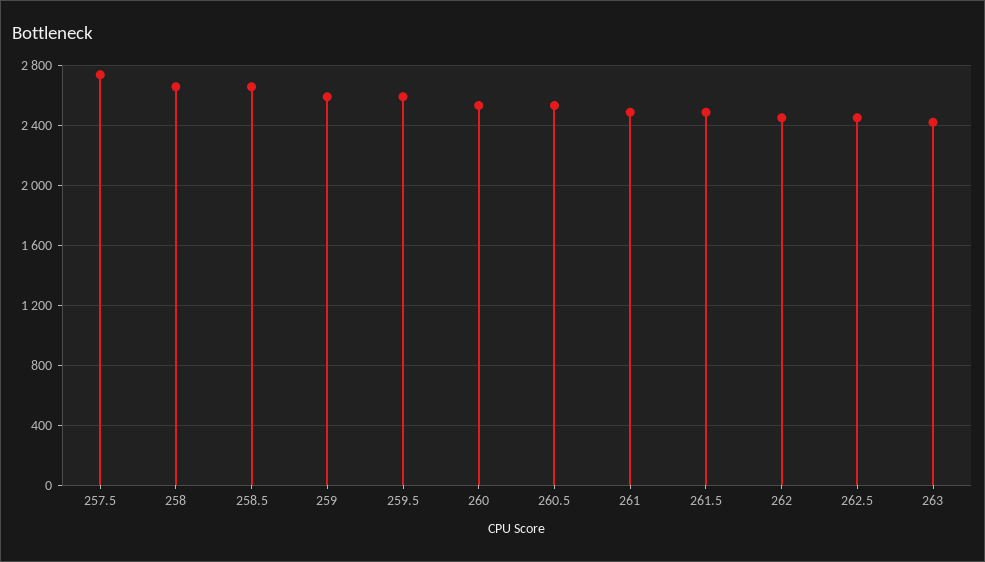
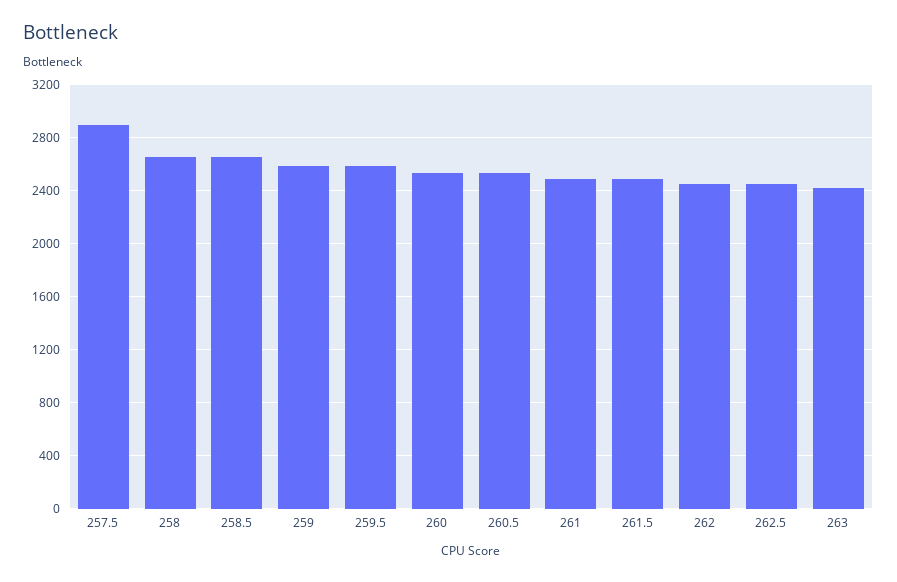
  {
-   "257.5": 2750,
+   "257.5": 2900,
    "258": 2650,
    "258.5": 2650,
    "259": 2600,
    "259.5": 2600,
    "260": 2550,
    "260.5": 2550,
    "261": 2500,
    "261.5": 2500,
    "262": 2450,
    "262.5": 2450,
    "263": 2400
  }

